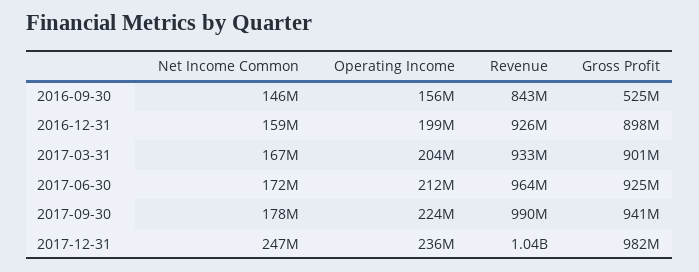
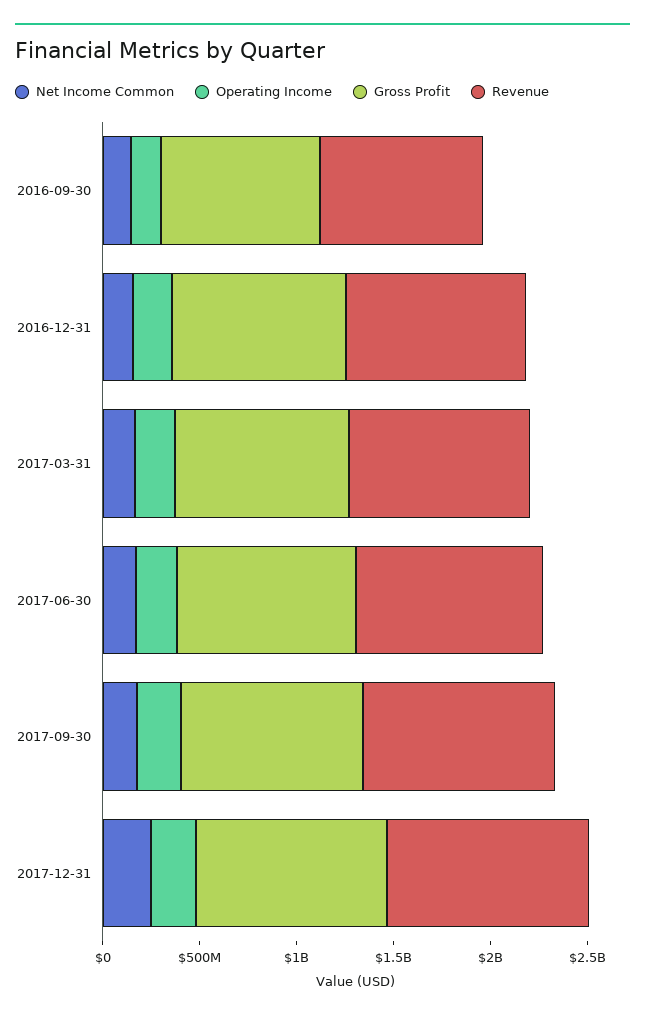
  {
    "Net Income Common": {
      "2016-09-30": 146000000,
      "2016-12-31": 159000000,
      "2017-03-31": 167000000,
      "2017-06-30": 172000000,
      "2017-09-30": 178000000,
      "2017-12-31": 247000000
    },
    "Operating Income": {
      "2016-09-30": 156000000,
      "2016-12-31": 199000000,
      "2017-03-31": 204000000,
      "2017-06-30": 212000000,
      "2017-09-30": 224000000,
      "2017-12-31": 236000000
    },
    "Revenue": {
      "2016-09-30": 843000000,
      "2016-12-31": 926000000,
      "2017-03-31": 933000000,
      "2017-06-30": 964000000,
      "2017-09-30": 990000000,
      "2017-12-31": 1040000000
    },
    "Gross Profit": {
-     "2016-09-30": 525000000,
+     "2016-09-30": 800000000,
      "2016-12-31": 898000000,
      "2017-03-31": 901000000,
      "2017-06-30": 925000000,
      "2017-09-30": 941000000,
      "2017-12-31": 982000000
    }
  }

